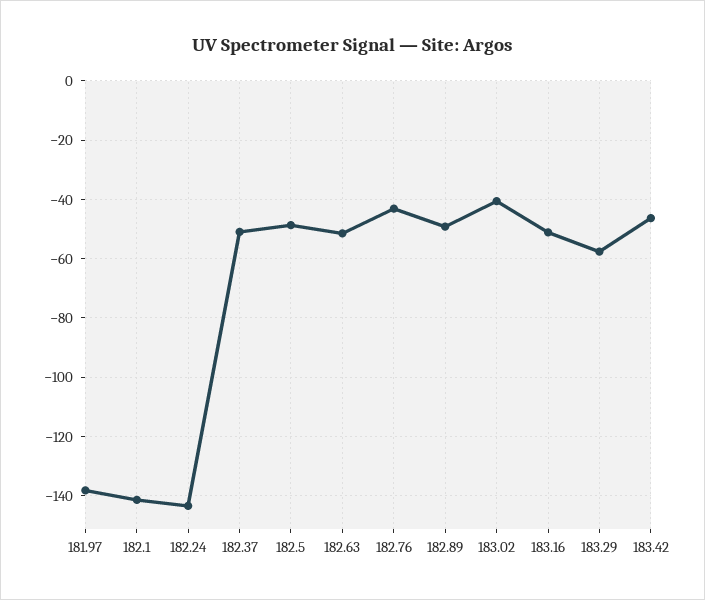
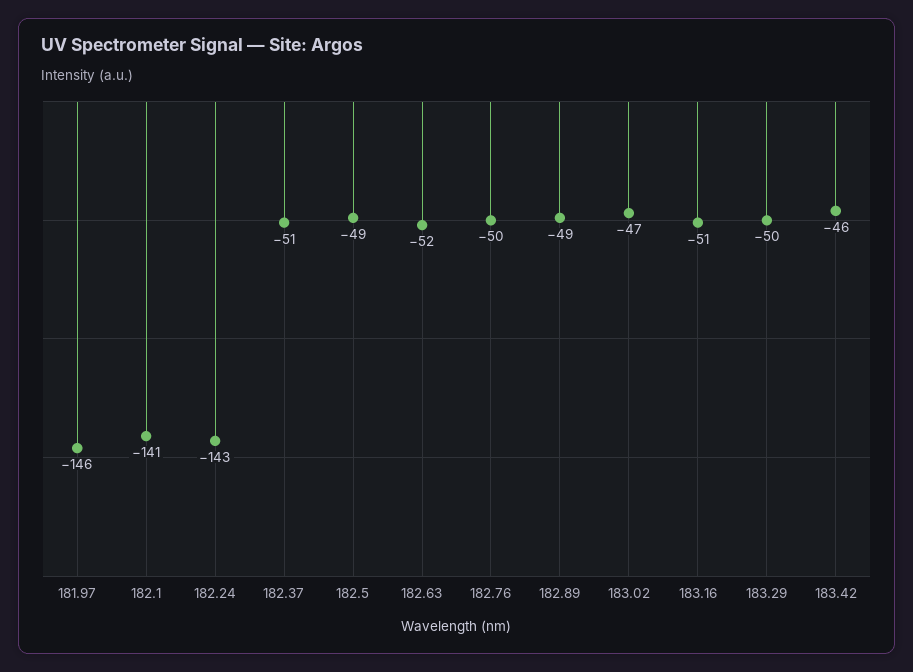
  {
-   "181.97": -137.5,
+   "181.97": -146,
    "182.1": -141,
    "182.24": -143,
    "182.37": -51,
    "182.5": -49,
    "182.63": -52,
-   "182.76": -42.5,
+   "182.76": -50,
    "182.89": -49,
-   "183.02": -40,
+   "183.02": -47,
    "183.16": -51,
-   "183.29": -57.5,
+   "183.29": -50,
    "183.42": -46
  }

